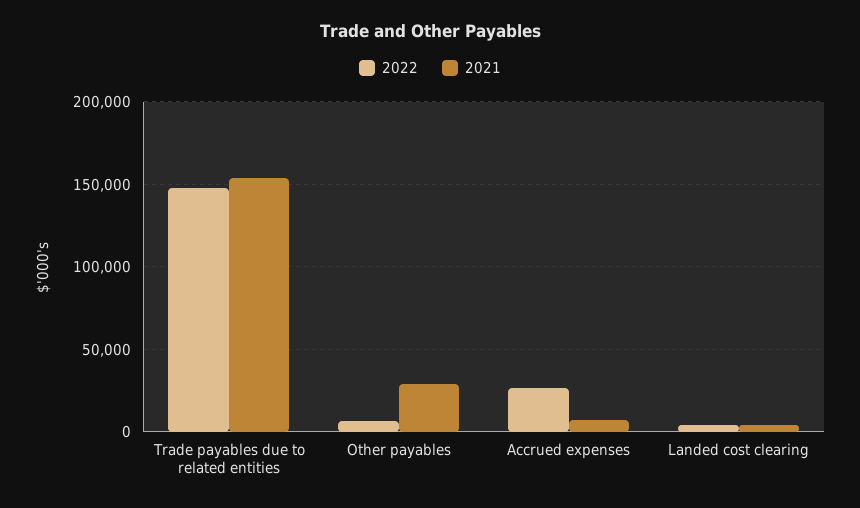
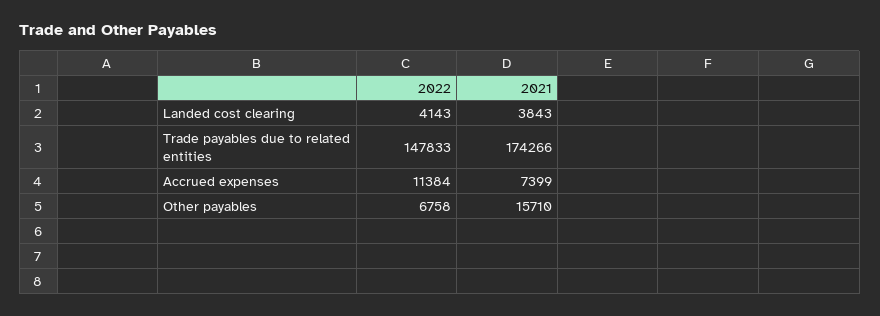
  {
    "2022": {
      "Trade payables due to related entities": 147833,
      "Other payables": 6758,
-     "Accrued expenses": 25000,
+     "Accrued expenses": 11384,
      "Landed cost clearing": 4143
    },
    "2021": {
-     "Trade payables due to related entities": 155000,
+     "Trade payables due to related entities": 174266,
-     "Other payables": 30000,
+     "Other payables": 15710,
      "Accrued expenses": 7399,
      "Landed cost clearing": 3843
    }
  }

